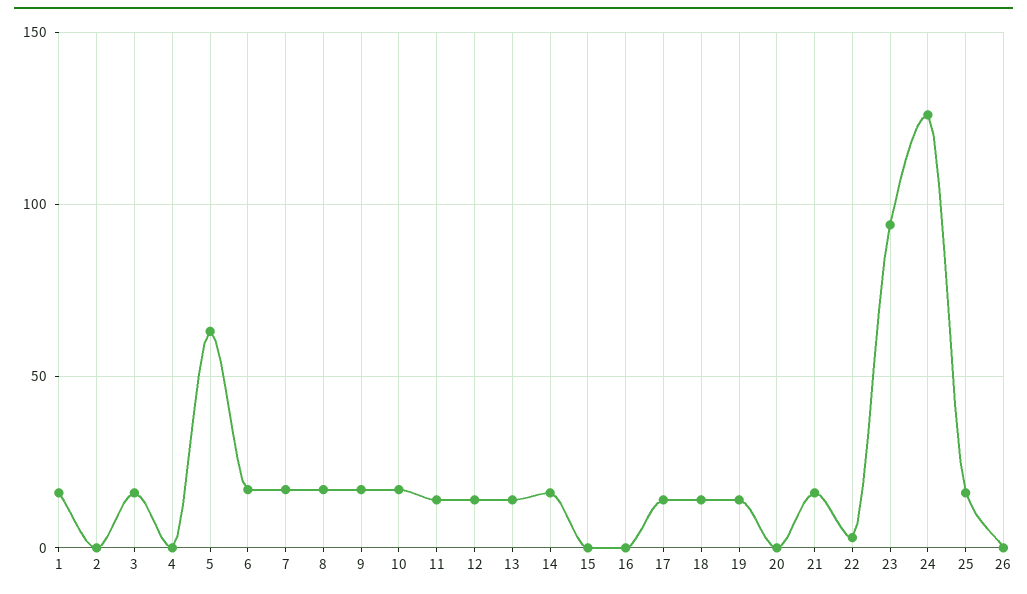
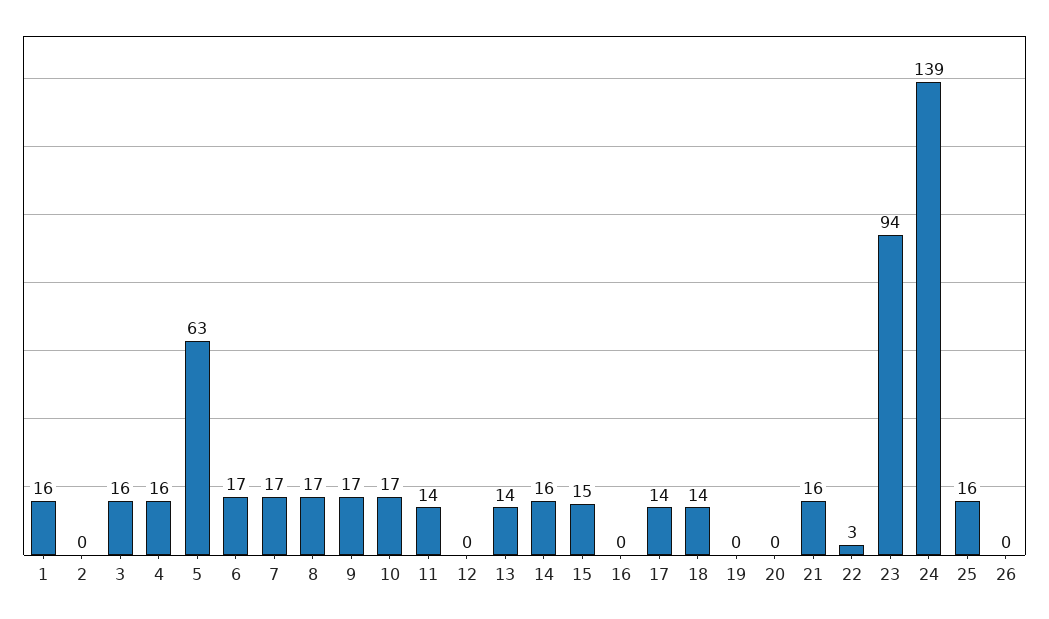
  {
    "1": 16,
    "2": 0,
    "3": 16,
-   "4": 0,
+   "4": 16,
    "5": 63,
    "6": 17,
    "7": 17,
    "8": 17,
    "9": 17,
    "10": 17,
    "11": 14,
-   "12": 15,
+   "12": 0,
    "13": 14,
    "14": 16,
-   "15": 0,
+   "15": 15,
    "16": 0,
    "17": 14,
    "18": 14,
-   "19": 15,
+   "19": 0,
    "20": 0,
    "21": 16,
    "22": 3,
    "23": 94,
-   "24": 125,
+   "24": 139,
    "25": 16,
    "26": 0
  }

